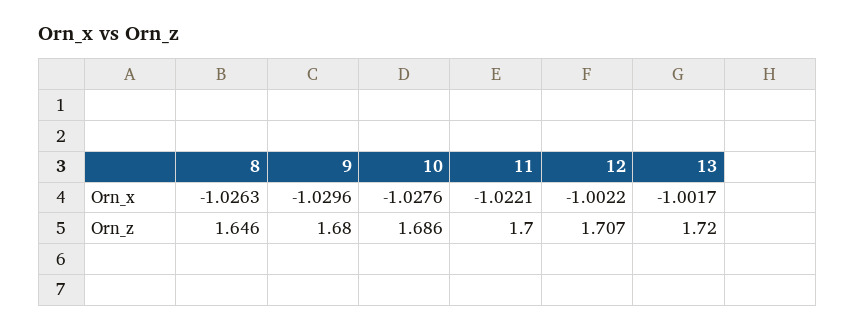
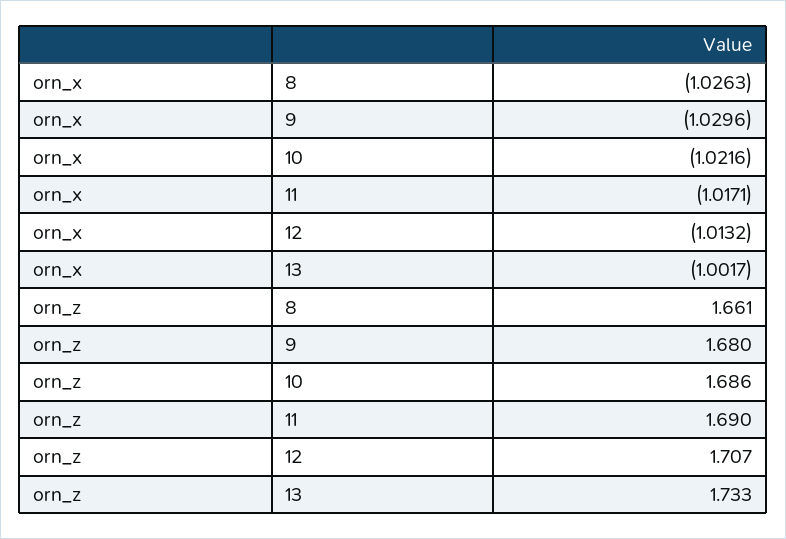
  {
    "8": {
      "Orn_x": -1.0263,
-     "Orn_z": 1.646
+     "Orn_z": 1.661
    },
    "9": {
      "Orn_x": -1.0296,
      "Orn_z": 1.68
    },
    "10": {
-     "Orn_x": -1.0276,
+     "Orn_x": -1.0216,
      "Orn_z": 1.686
    },
    "11": {
-     "Orn_x": -1.0221,
+     "Orn_x": -1.0171,
-     "Orn_z": 1.7
+     "Orn_z": 1.69
    },
    "12": {
-     "Orn_x": -1.0022,
+     "Orn_x": -1.0132,
      "Orn_z": 1.707
    },
    "13": {
      "Orn_x": -1.0017,
-     "Orn_z": 1.72
+     "Orn_z": 1.733
    }
  }

